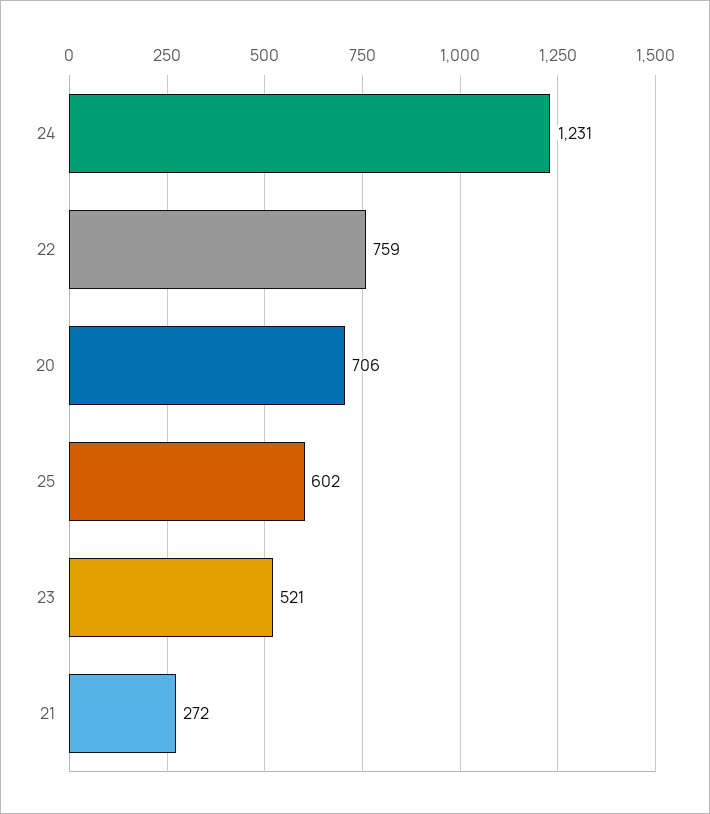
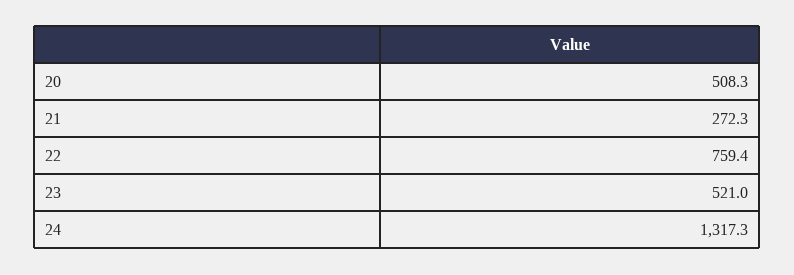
  {
-   "24": 1231,
+   "24": 1317.3,
    "22": 759.4,
-   "20": 706,
+   "20": 508.3,
-   "25": 602,
    "23": 521,
    "21": 272.3
  }

